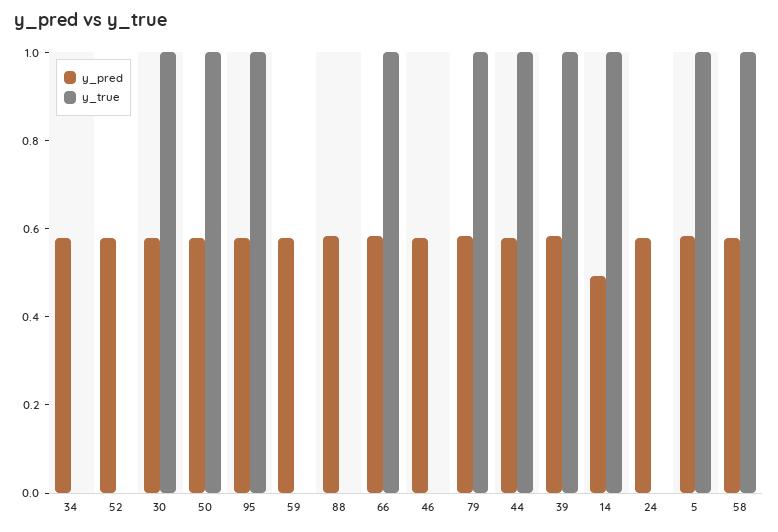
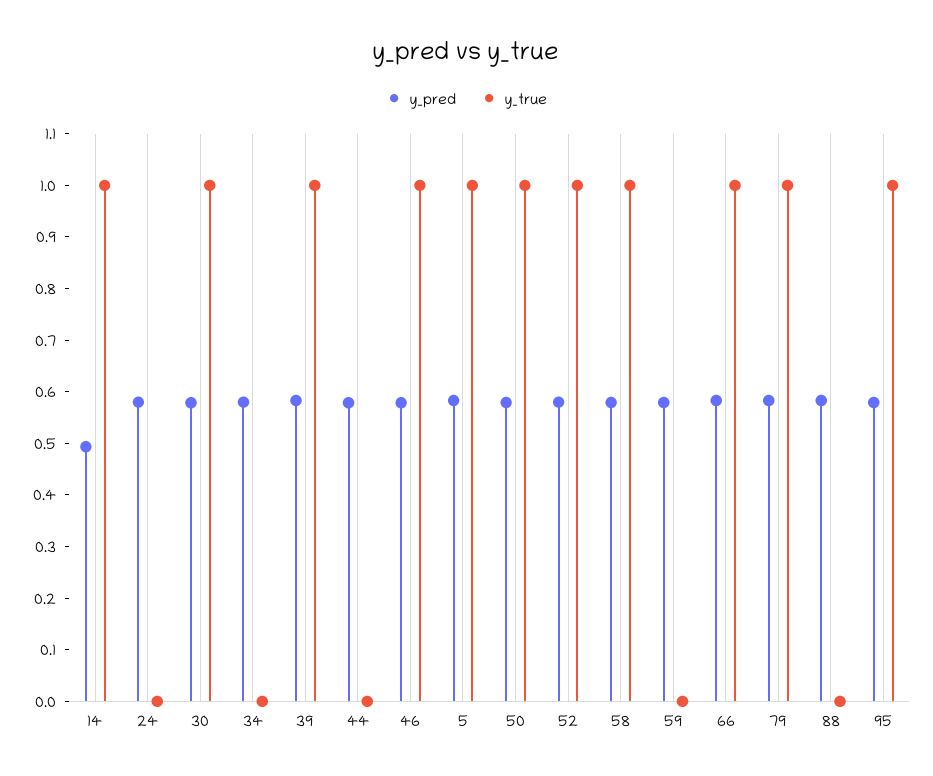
  {
    "y_pred": {
      "34": 0.58,
      "52": 0.58,
      "30": 0.58,
      "50": 0.58,
      "95": 0.58,
      "59": 0.58,
      "88": 0.58,
      "66": 0.58,
      "46": 0.58,
      "79": 0.58,
      "44": 0.58,
      "39": 0.58,
      "14": 0.5,
      "24": 0.58,
      "5": 0.58,
      "58": 0.58
    },
    "y_true": {
      "34": 0,
-     "52": 0,
+     "52": 1,
      "30": 1,
      "50": 1,
      "95": 1,
      "59": 0,
      "88": 0,
      "66": 1,
-     "46": 0,
+     "46": 1,
      "79": 1,
-     "44": 1,
+     "44": 0,
      "39": 1,
      "14": 1,
      "24": 0,
      "5": 1,
      "58": 1
    }
  }

